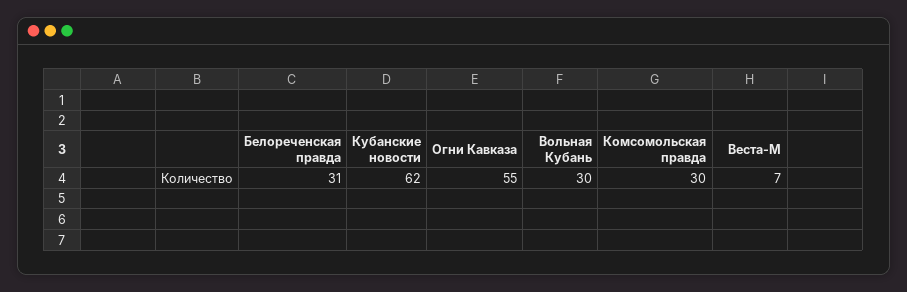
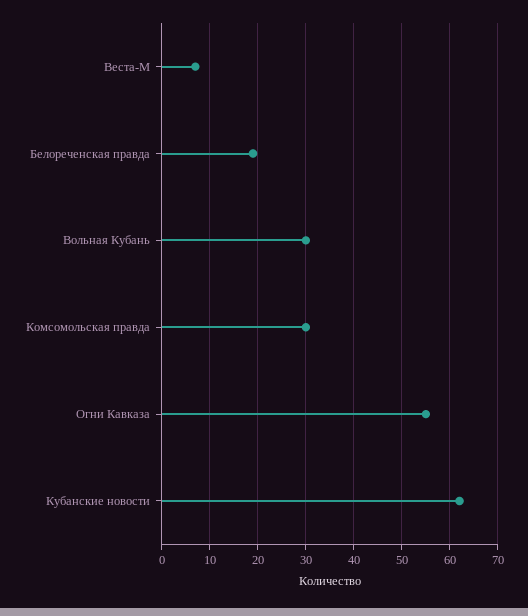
  {
-   "Белореченская правда": 31,
+   "Белореченская правда": 20,
    "Кубанские новости": 62,
    "Огни Кавказа": 55,
    "Вольная Кубань": 30,
    "Комсомольская правда": 30,
    "Веста-М": 7
  }

